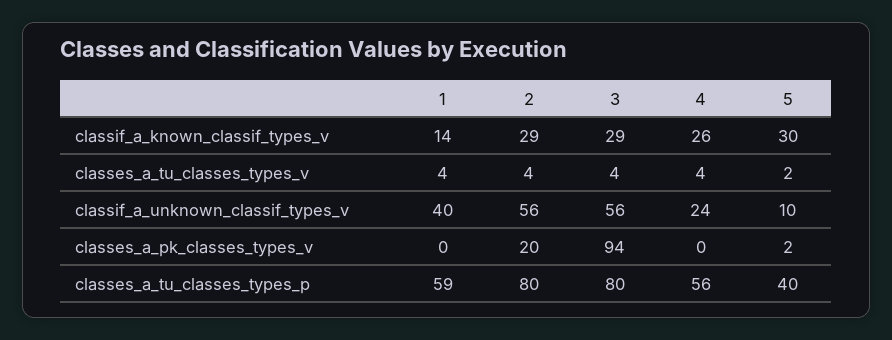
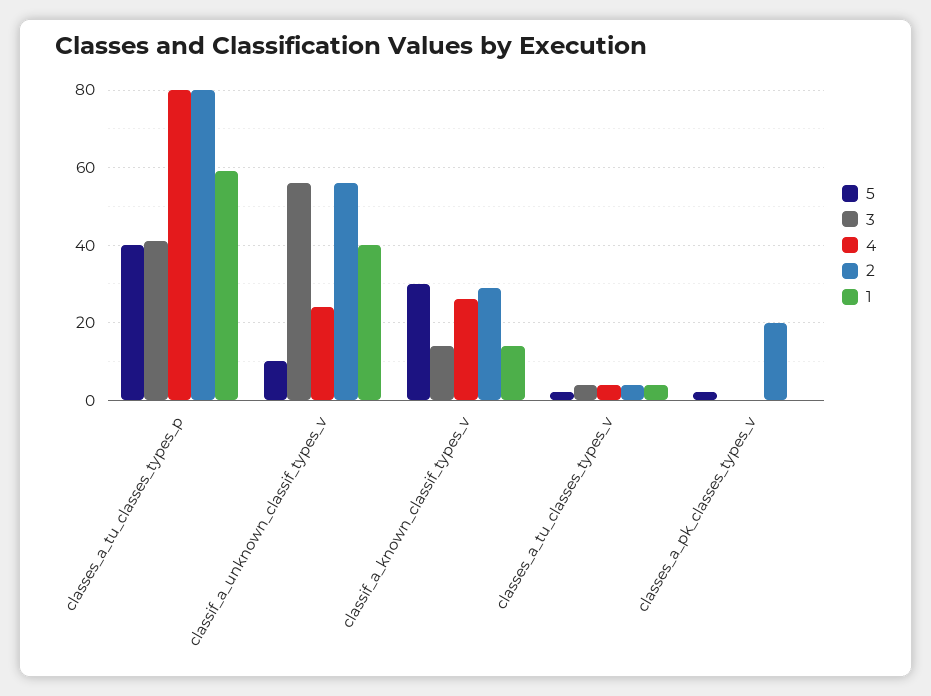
  {
    "1": {
      "classif_a_known_classif_types_v": 14,
      "classes_a_tu_classes_types_v": 4,
      "classif_a_unknown_classif_types_v": 40,
      "classes_a_pk_classes_types_v": 0,
      "classes_a_tu_classes_types_p": 59
    },
    "2": {
      "classif_a_known_classif_types_v": 29,
      "classes_a_tu_classes_types_v": 4,
      "classif_a_unknown_classif_types_v": 56,
      "classes_a_pk_classes_types_v": 20,
      "classes_a_tu_classes_types_p": 80
    },
    "3": {
-     "classif_a_known_classif_types_v": 29,
+     "classif_a_known_classif_types_v": 15,
      "classes_a_tu_classes_types_v": 4,
      "classif_a_unknown_classif_types_v": 56,
-     "classes_a_pk_classes_types_v": 94,
+     "classes_a_pk_classes_types_v": 0,
-     "classes_a_tu_classes_types_p": 80
+     "classes_a_tu_classes_types_p": 40
    },
    "4": {
      "classif_a_known_classif_types_v": 26,
      "classes_a_tu_classes_types_v": 4,
      "classif_a_unknown_classif_types_v": 24,
      "classes_a_pk_classes_types_v": 0,
-     "classes_a_tu_classes_types_p": 56
+     "classes_a_tu_classes_types_p": 80
    },
    "5": {
      "classif_a_known_classif_types_v": 30,
      "classes_a_tu_classes_types_v": 2,
      "classif_a_unknown_classif_types_v": 10,
      "classes_a_pk_classes_types_v": 2,
      "classes_a_tu_classes_types_p": 40
    }
  }

